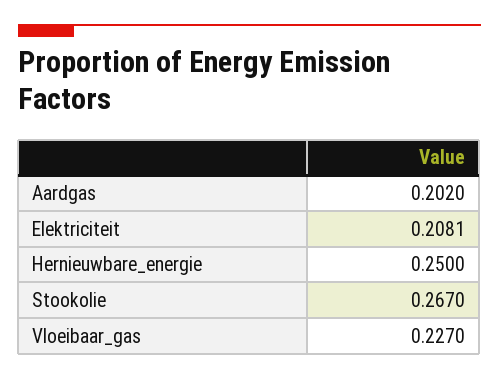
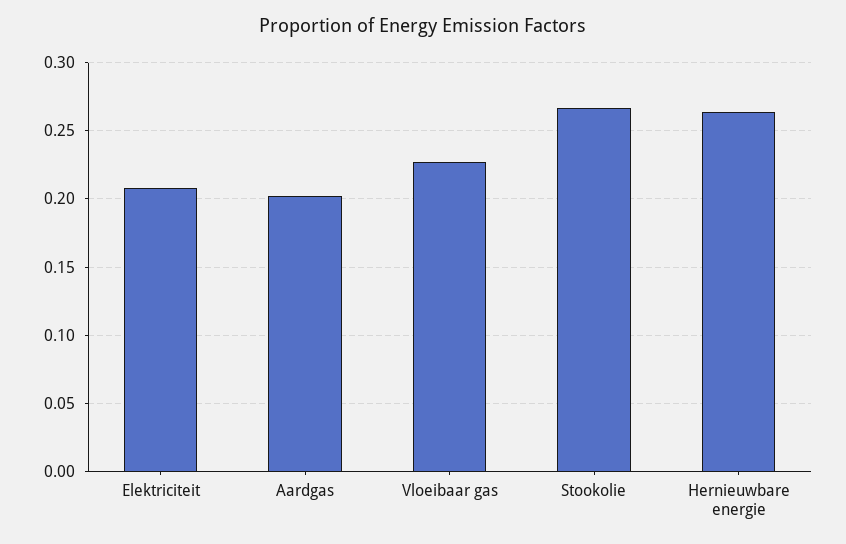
  {
    "Aardgas": 0.202,
    "Elektriciteit": 0.2081,
-   "Hernieuwbare_energie": 0.25,
+   "Hernieuwbare_energie": 0.265,
    "Stookolie": 0.267,
    "Vloeibaar_gas": 0.227
  }

